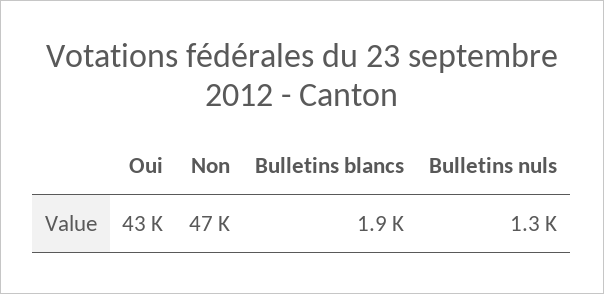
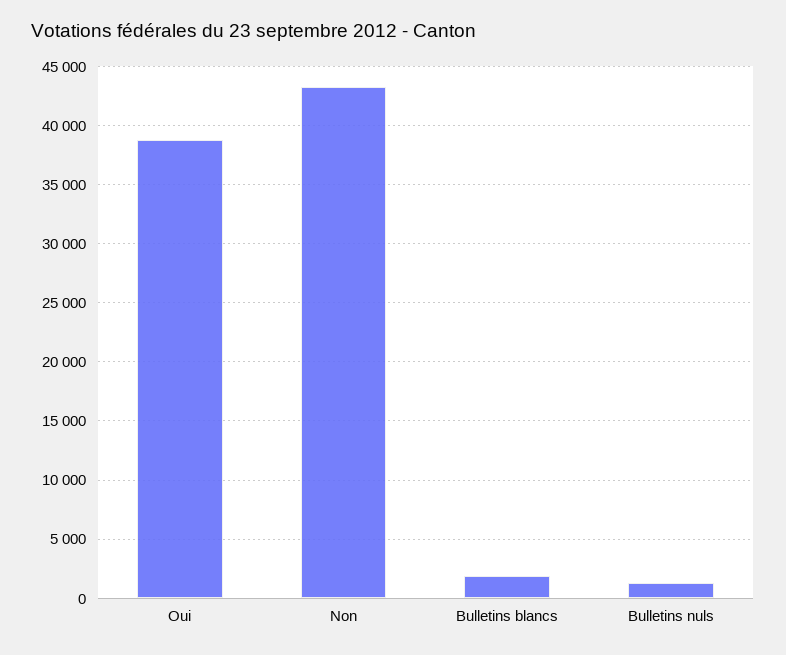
  {
-   "Oui": 43000,
+   "Oui": 39000,
-   "Non": 47000,
+   "Non": 43000,
    "Bulletins blancs": 1900,
    "Bulletins nuls": 1300
  }

